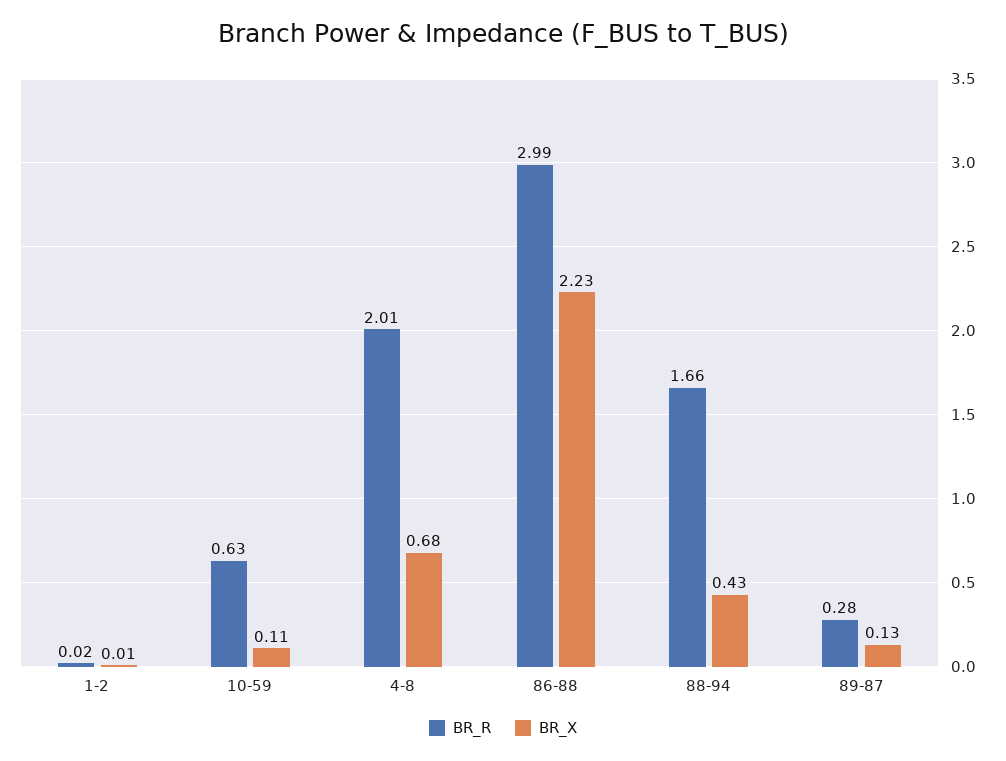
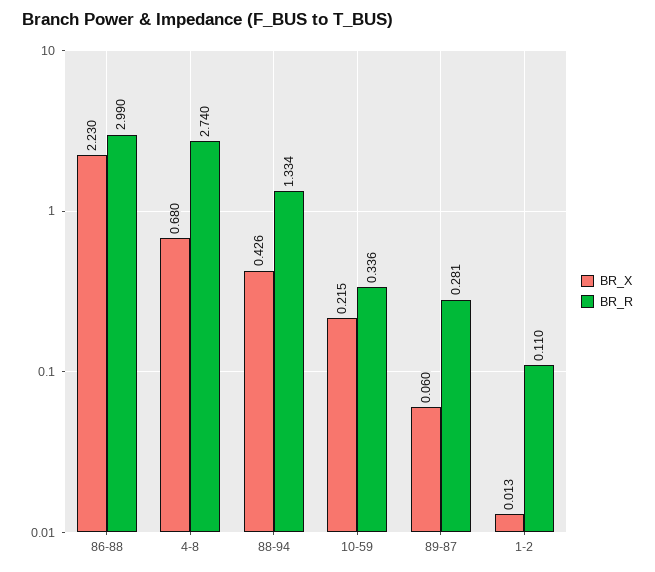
  {
    "BR_R": {
-     "1-2": 0.02,
+     "1-2": 0.11,
-     "10-59": 0.63,
+     "10-59": 0.336,
-     "4-8": 2.01,
+     "4-8": 2.74,
      "86-88": 2.99,
-     "88-94": 1.66,
+     "88-94": 1.334,
      "89-87": 0.281
    },
    "BR_X": {
      "1-2": 0.013,
-     "10-59": 0.11,
+     "10-59": 0.215,
      "4-8": 0.68,
      "86-88": 2.23,
      "88-94": 0.426,
-     "89-87": 0.13
+     "89-87": 0.06
    }
  }

